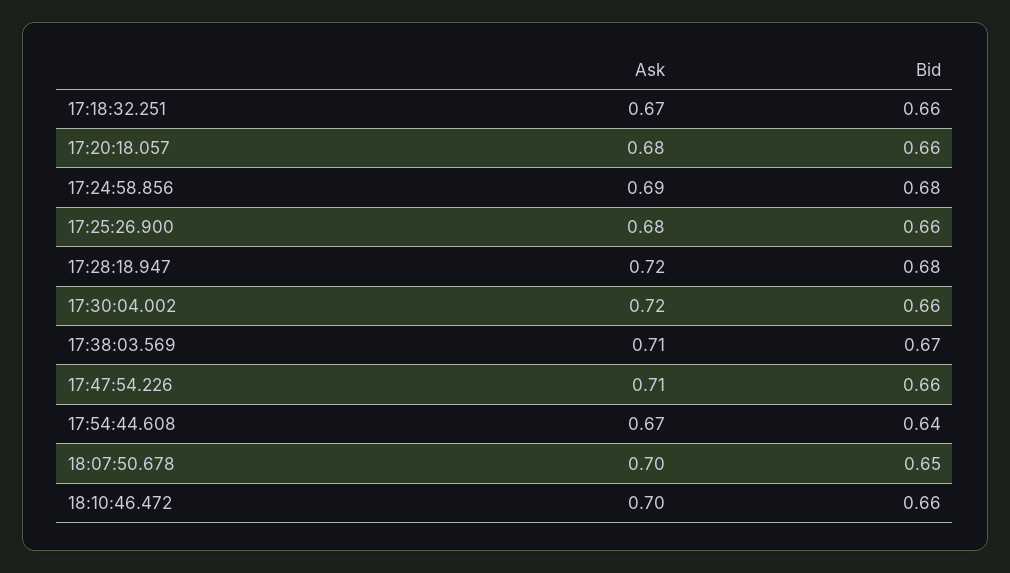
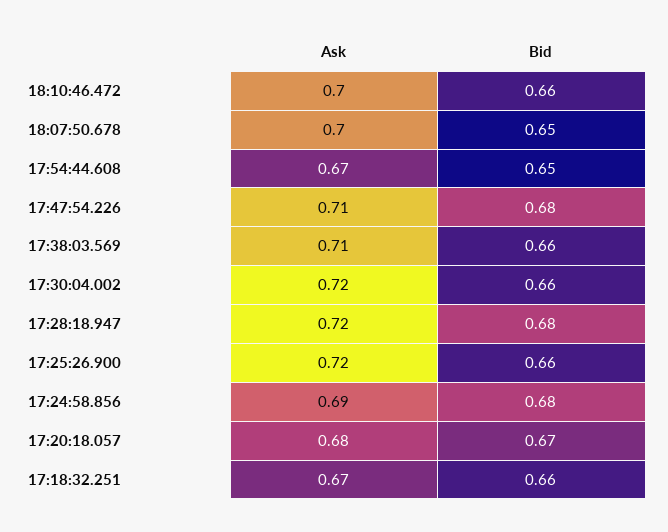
  {
    "Ask": {
      "17:18:32.251": 0.67,
      "17:20:18.057": 0.68,
      "17:24:58.856": 0.69,
-     "17:25:26.900": 0.68,
+     "17:25:26.900": 0.72,
      "17:28:18.947": 0.72,
      "17:30:04.002": 0.72,
      "17:38:03.569": 0.71,
      "17:47:54.226": 0.71,
      "17:54:44.608": 0.67,
      "18:07:50.678": 0.7,
      "18:10:46.472": 0.7
    },
    "Bid": {
      "17:18:32.251": 0.66,
-     "17:20:18.057": 0.66,
+     "17:20:18.057": 0.67,
      "17:24:58.856": 0.68,
      "17:25:26.900": 0.66,
      "17:28:18.947": 0.68,
      "17:30:04.002": 0.66,
-     "17:38:03.569": 0.67,
+     "17:38:03.569": 0.66,
-     "17:47:54.226": 0.66,
+     "17:47:54.226": 0.68,
-     "17:54:44.608": 0.64,
+     "17:54:44.608": 0.65,
      "18:07:50.678": 0.65,
      "18:10:46.472": 0.66
    }
  }

